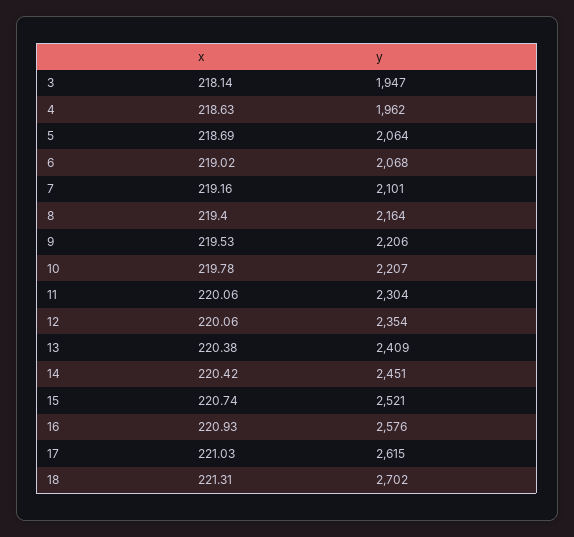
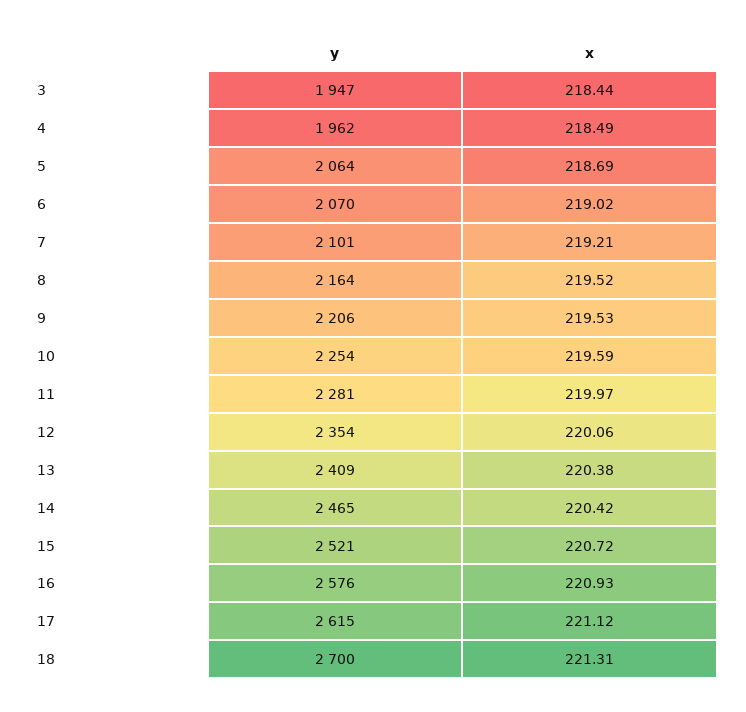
  {
    "x": {
-     "3": 218.14,
+     "3": 218.44,
-     "4": 218.63,
+     "4": 218.49,
      "5": 218.69,
      "6": 219.02,
-     "7": 219.16,
+     "7": 219.21,
-     "8": 219.4,
+     "8": 219.52,
      "9": 219.53,
-     "10": 219.78,
+     "10": 219.59,
-     "11": 220.06,
+     "11": 219.97,
      "12": 220.06,
      "13": 220.38,
      "14": 220.42,
-     "15": 220.74,
+     "15": 220.72,
      "16": 220.93,
-     "17": 221.03,
+     "17": 221.12,
      "18": 221.31
    },
    "y": {
      "3": 1947,
      "4": 1962,
      "5": 2064,
-     "6": 2068,
+     "6": 2070,
      "7": 2101,
      "8": 2164,
      "9": 2206,
-     "10": 2207,
+     "10": 2254,
-     "11": 2304,
+     "11": 2281,
      "12": 2354,
      "13": 2409,
-     "14": 2451,
+     "14": 2465,
      "15": 2521,
      "16": 2576,
      "17": 2615,
-     "18": 2702
+     "18": 2700
    }
  }

